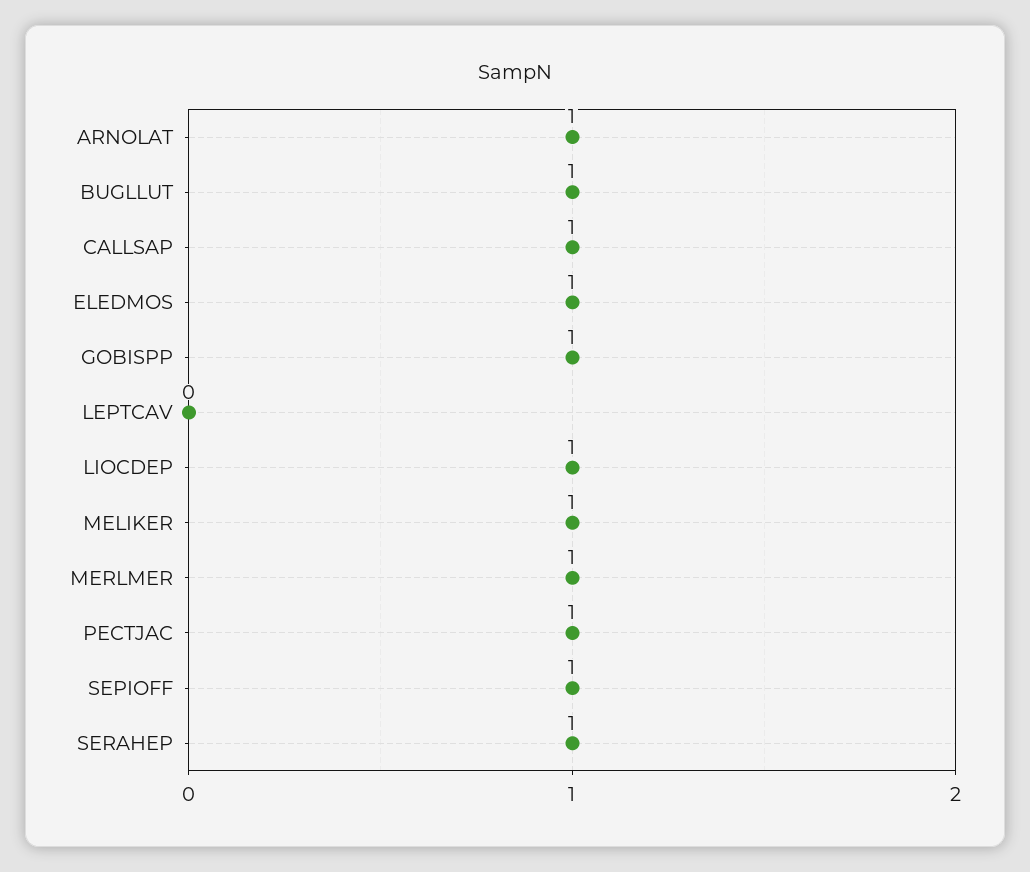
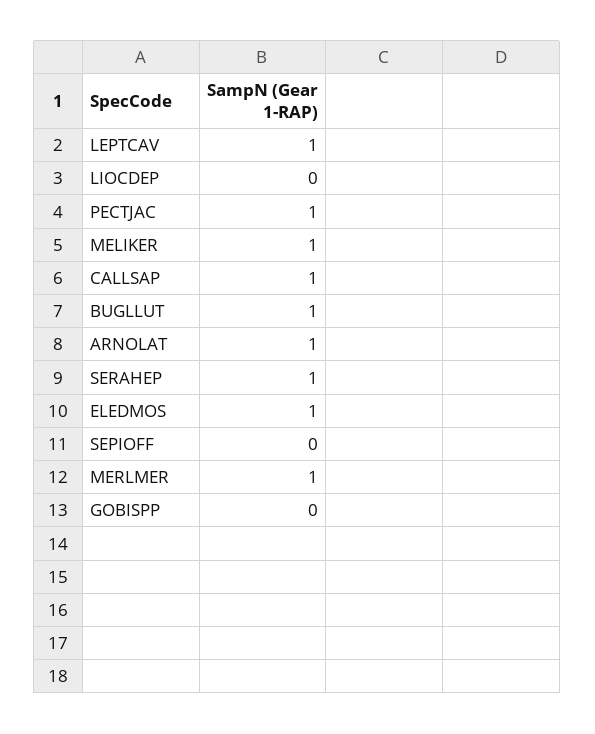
  {
    "ARNOLAT": 1,
    "BUGLLUT": 1,
    "CALLSAP": 1,
    "ELEDMOS": 1,
-   "GOBISPP": 1,
+   "GOBISPP": 0,
-   "LEPTCAV": 0,
+   "LEPTCAV": 1,
-   "LIOCDEP": 1,
+   "LIOCDEP": 0,
    "MELIKER": 1,
    "MERLMER": 1,
    "PECTJAC": 1,
-   "SEPIOFF": 1,
+   "SEPIOFF": 0,
    "SERAHEP": 1
  }

